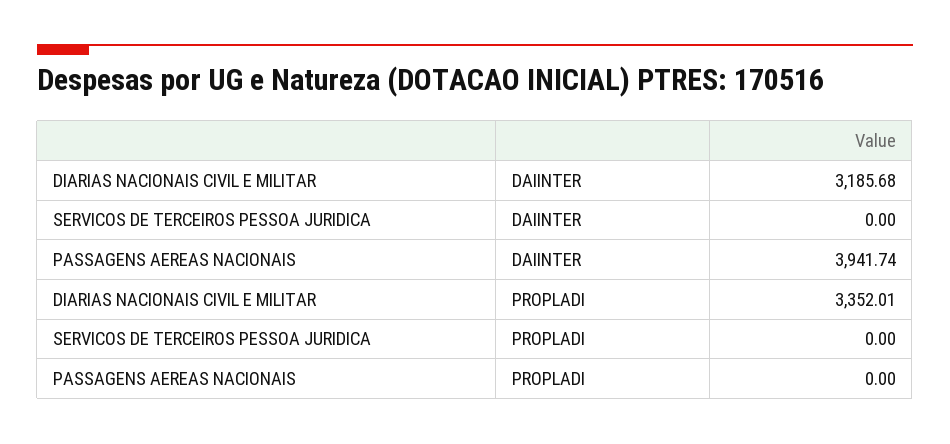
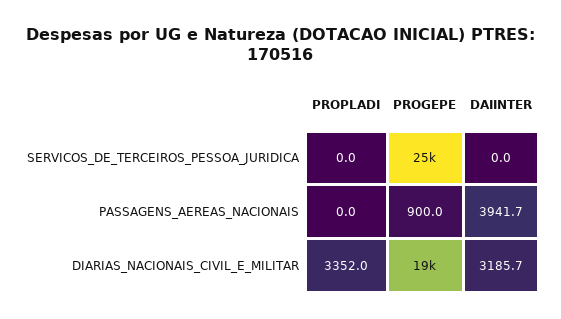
  {
    "DIARIAS NACIONAIS CIVIL E MILITAR": {
      "DAIINTER": 3185.68,
-     "PROPLADI": 3352.01
+     "PROPLADI": 3352.01,
+     "PROGEPE": 19000
    },
    "SERVICOS DE TERCEIROS PESSOA JURIDICA": {
      "DAIINTER": 0,
-     "PROPLADI": 0
+     "PROPLADI": 0,
+     "PROGEPE": 25000
    },
    "PASSAGENS AEREAS NACIONAIS": {
      "DAIINTER": 3941.74,
-     "PROPLADI": 0
+     "PROPLADI": 0,
+     "PROGEPE": 900
    }
  }

